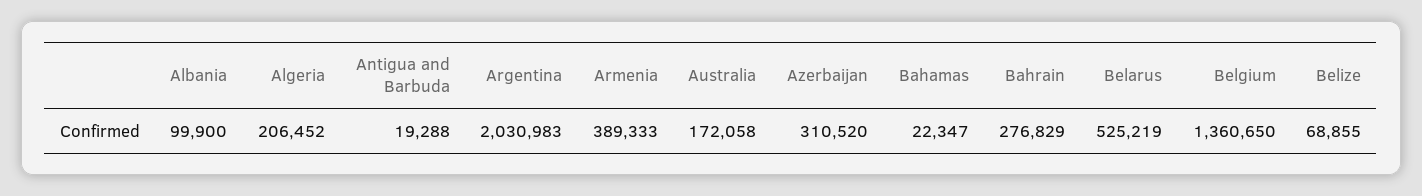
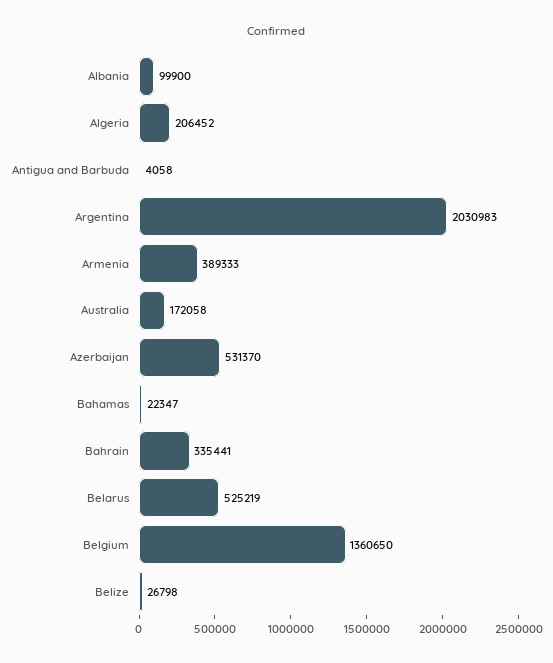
  {
    "Albania": 99900,
    "Algeria": 206452,
-   "Antigua and Barbuda": 19288,
+   "Antigua and Barbuda": 4058,
    "Argentina": 2030983,
    "Armenia": 389333,
    "Australia": 172058,
-   "Azerbaijan": 310520,
+   "Azerbaijan": 531370,
    "Bahamas": 22347,
-   "Bahrain": 276829,
+   "Bahrain": 335441,
    "Belarus": 525219,
    "Belgium": 1360650,
-   "Belize": 68855
+   "Belize": 26798
  }

